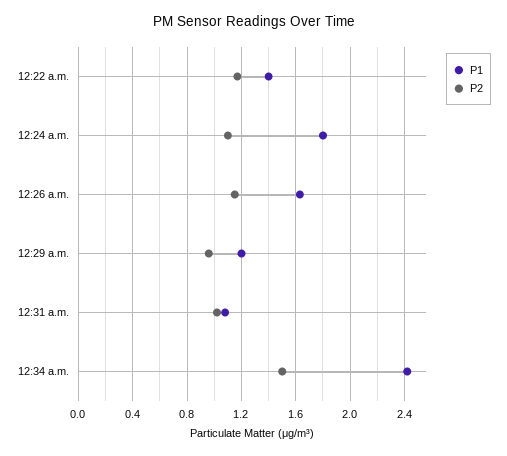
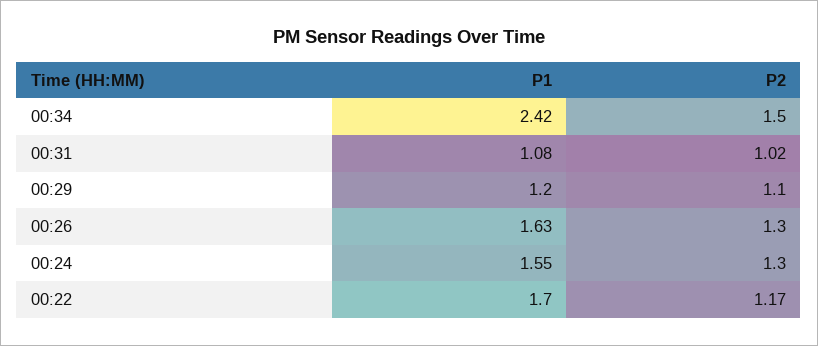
  {
    "P1": {
-     "12:22 a.m.": 1.4,
+     "12:22 a.m.": 1.7,
-     "12:24 a.m.": 1.8,
+     "12:24 a.m.": 1.55,
      "12:26 a.m.": 1.63,
      "12:29 a.m.": 1.2,
      "12:31 a.m.": 1.08,
      "12:34 a.m.": 2.42
    },
    "P2": {
      "12:22 a.m.": 1.17,
-     "12:24 a.m.": 1.1,
+     "12:24 a.m.": 1.3,
-     "12:26 a.m.": 1.15,
+     "12:26 a.m.": 1.3,
-     "12:29 a.m.": 0.95,
+     "12:29 a.m.": 1.1,
      "12:31 a.m.": 1.02,
      "12:34 a.m.": 1.5
    }
  }

